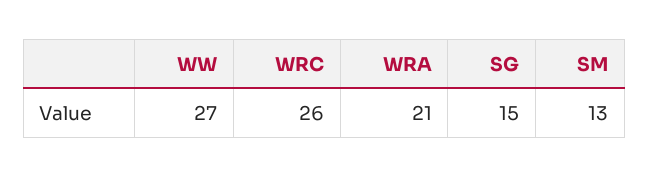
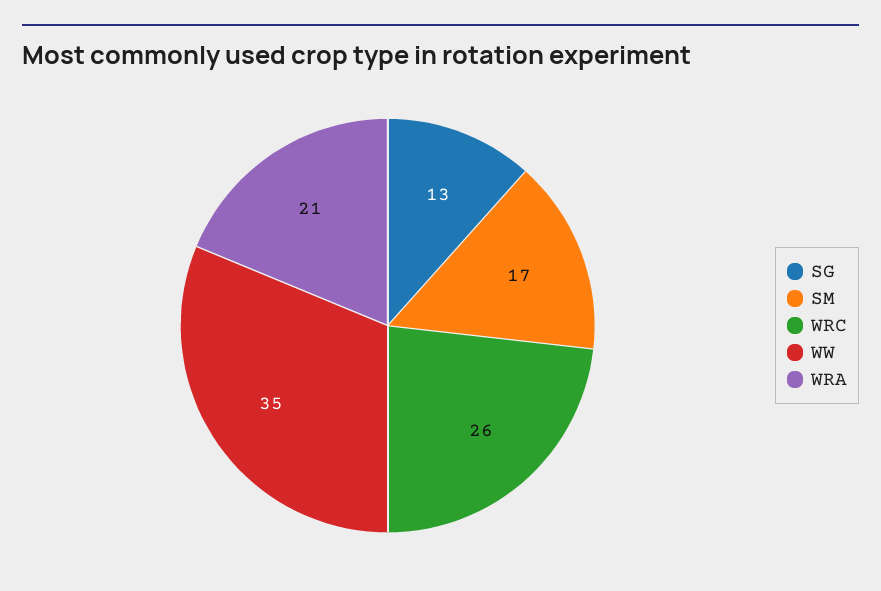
  {
-   "WW": 27,
+   "WW": 35,
    "WRC": 26,
    "WRA": 21,
-   "SG": 15,
+   "SG": 13,
-   "SM": 13
+   "SM": 17
  }

